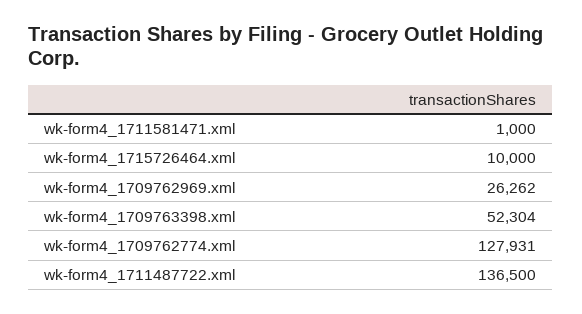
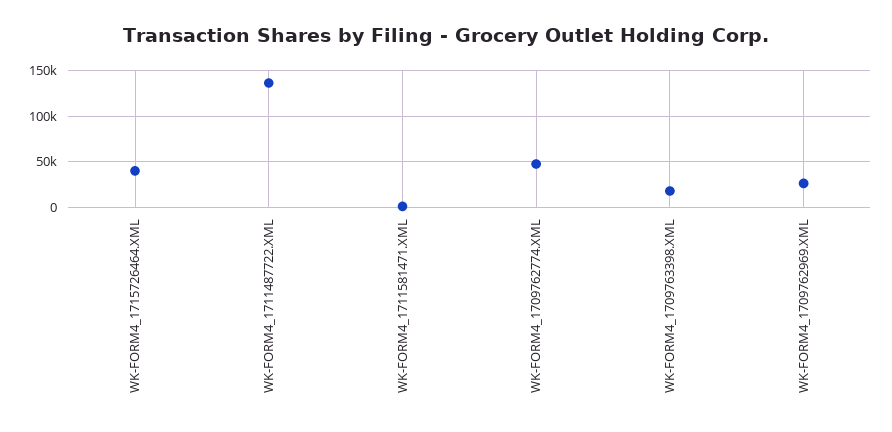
  {
    "wk-form4_1711581471.xml": 1000,
-   "wk-form4_1715726464.xml": 10000,
+   "wk-form4_1715726464.xml": 40000,
    "wk-form4_1709762969.xml": 26262,
-   "wk-form4_1709763398.xml": 52304,
+   "wk-form4_1709763398.xml": 20000,
-   "wk-form4_1709762774.xml": 127931,
+   "wk-form4_1709762774.xml": 50000,
    "wk-form4_1711487722.xml": 136500
  }

